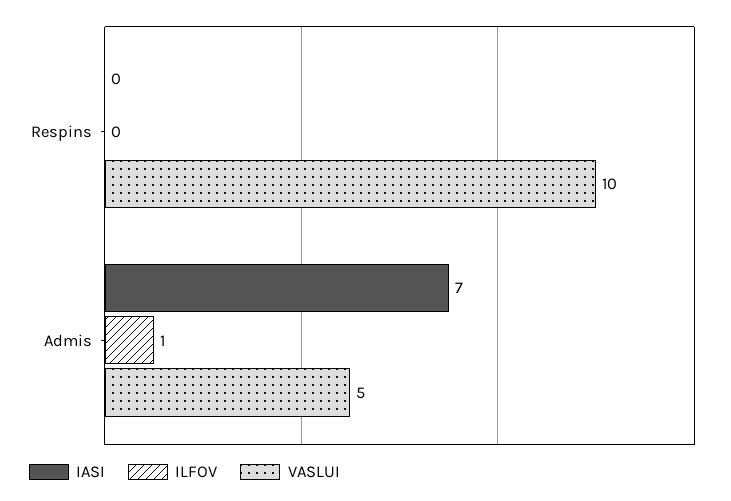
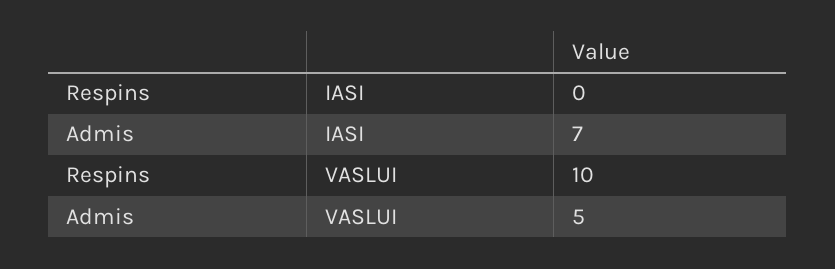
  {
    "IASI": {
      "Respins": 0,
      "Admis": 7
    },
-   "ILFOV": {
-     "Respins": 0,
-     "Admis": 1
-   },
    "VASLUI": {
      "Respins": 10,
      "Admis": 5
    }
  }

